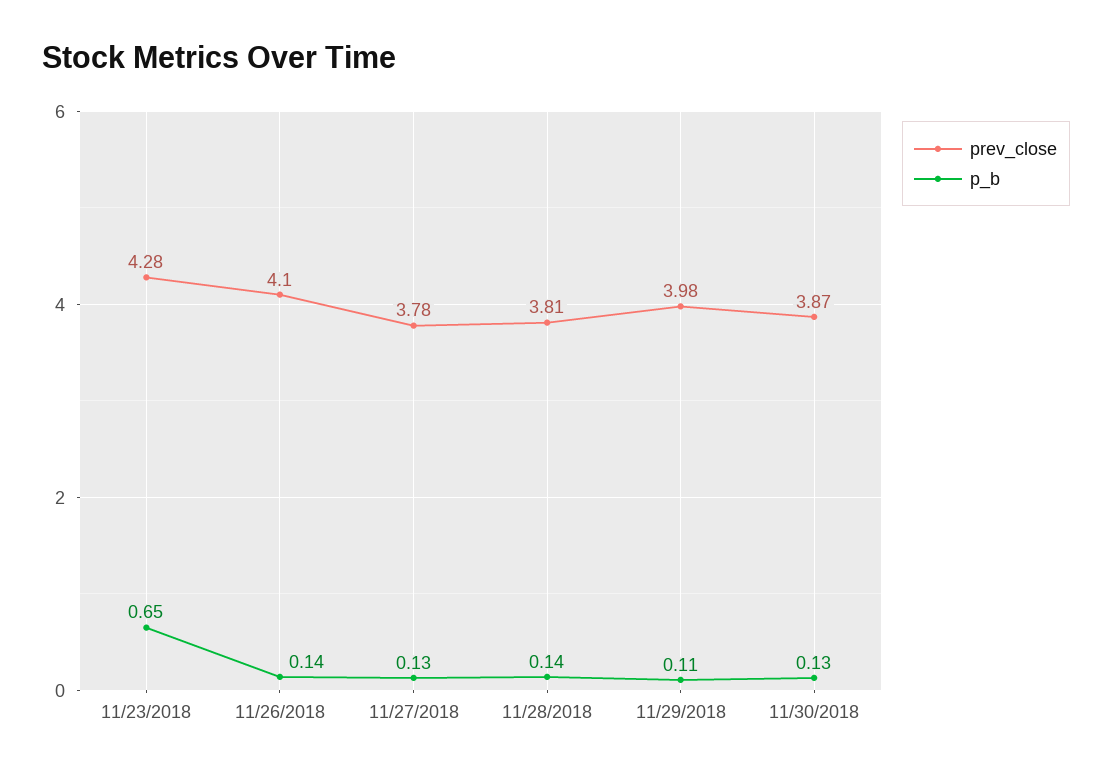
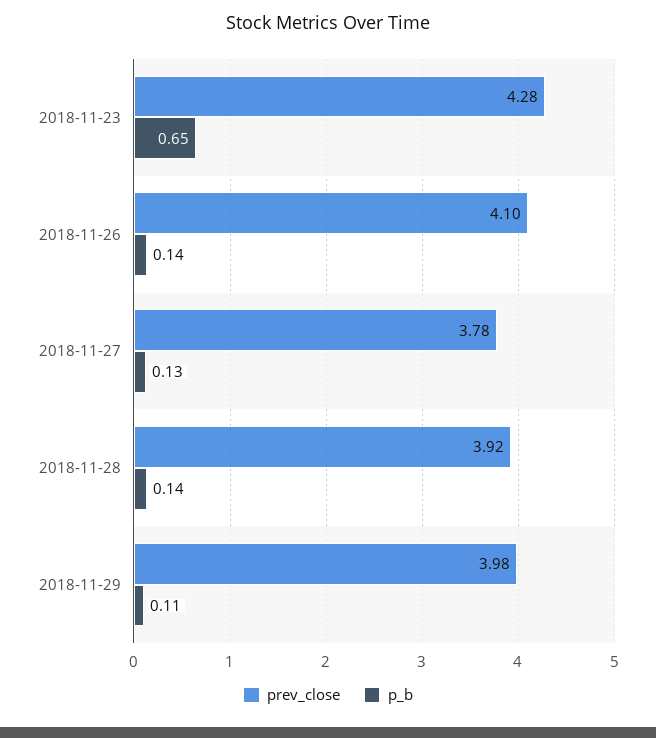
  {
    "prev_close": {
      "11/23/2018": 4.28,
      "11/26/2018": 4.1,
      "11/27/2018": 3.78,
-     "11/28/2018": 3.81,
+     "11/28/2018": 3.92,
-     "11/29/2018": 3.98,
+     "11/29/2018": 3.98
-     "11/30/2018": 3.87
    },
    "p_b": {
      "11/23/2018": 0.65,
      "11/26/2018": 0.14,
      "11/27/2018": 0.13,
      "11/28/2018": 0.14,
-     "11/29/2018": 0.11,
+     "11/29/2018": 0.11
-     "11/30/2018": 0.13
    }
  }

